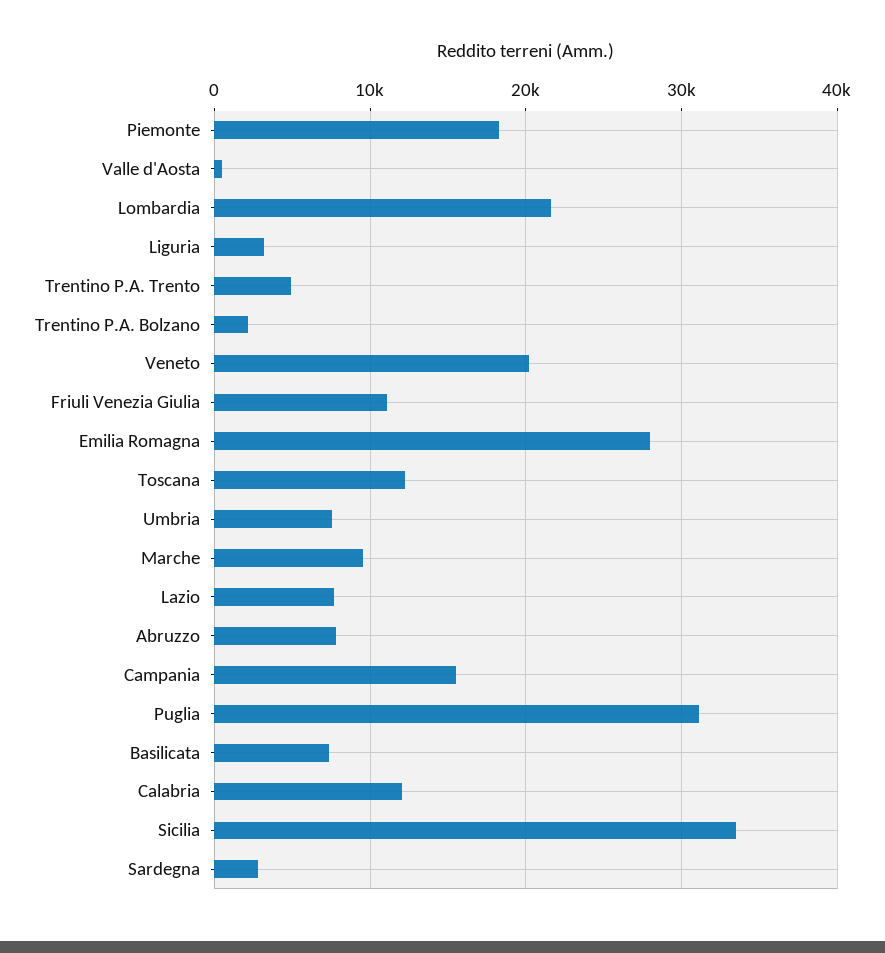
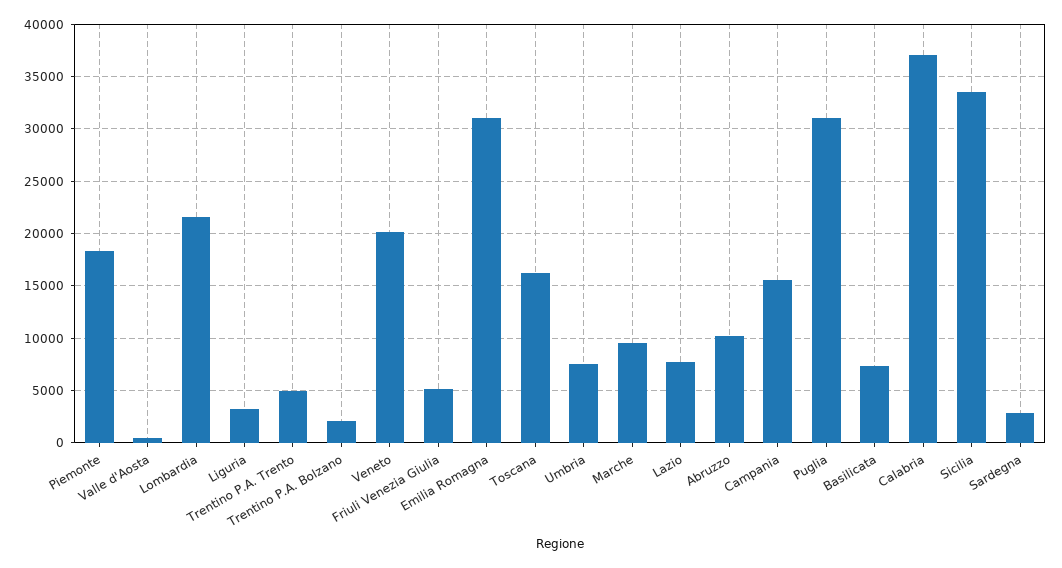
  {
    "Piemonte": 18000,
    "Valle d'Aosta": 1000,
    "Lombardia": 22000,
    "Liguria": 3000,
    "Trentino P.A. Trento": 5000,
    "Trentino P.A. Bolzano": 2000,
    "Veneto": 20000,
-   "Friuli Venezia Giulia": 11000,
+   "Friuli Venezia Giulia": 5000,
-   "Emilia Romagna": 28000,
+   "Emilia Romagna": 31000,
-   "Toscana": 12000,
+   "Toscana": 16000,
    "Umbria": 8000,
    "Marche": 10000,
    "Lazio": 8000,
-   "Abruzzo": 8000,
+   "Abruzzo": 10000,
    "Campania": 16000,
    "Puglia": 31000,
    "Basilicata": 7000,
-   "Calabria": 12000,
+   "Calabria": 37000,
    "Sicilia": 33000,
    "Sardegna": 3000
  }

